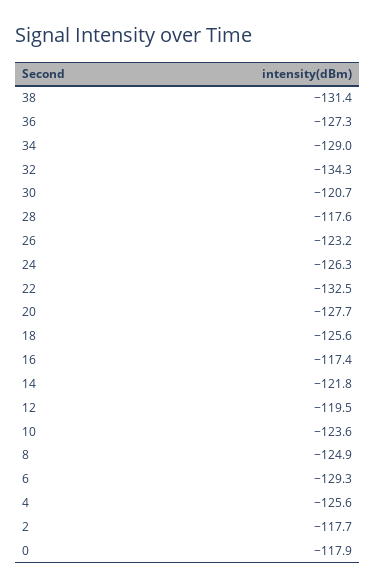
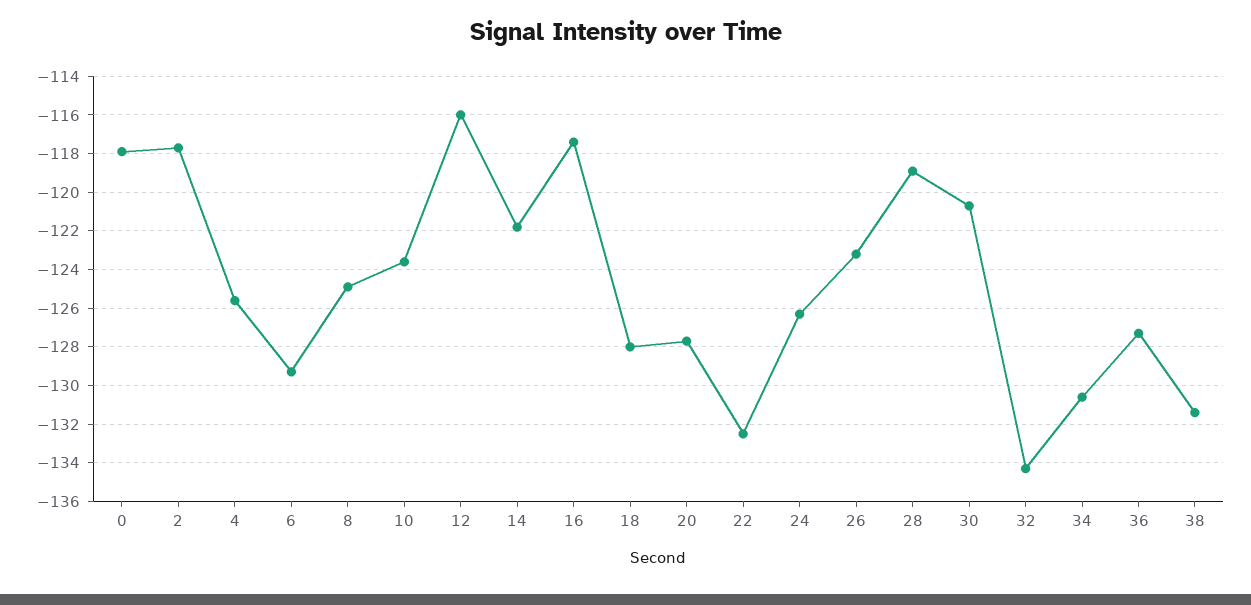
  {
    "38": -131.4,
    "36": -127.3,
-   "34": -129,
+   "34": -130.5,
    "32": -134.3,
    "30": -120.7,
-   "28": -117.6,
+   "28": -119,
    "26": -123.2,
    "24": -126.3,
    "22": -132.5,
    "20": -127.7,
-   "18": -125.6,
+   "18": -128,
    "16": -117.4,
    "14": -121.8,
-   "12": -119.5,
+   "12": -116,
    "10": -123.6,
    "8": -124.9,
    "6": -129.3,
    "4": -125.6,
    "2": -117.7,
    "0": -117.9
  }

